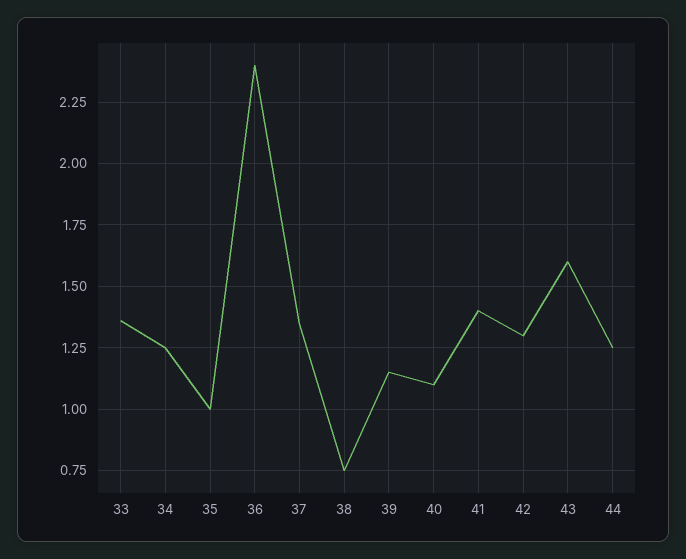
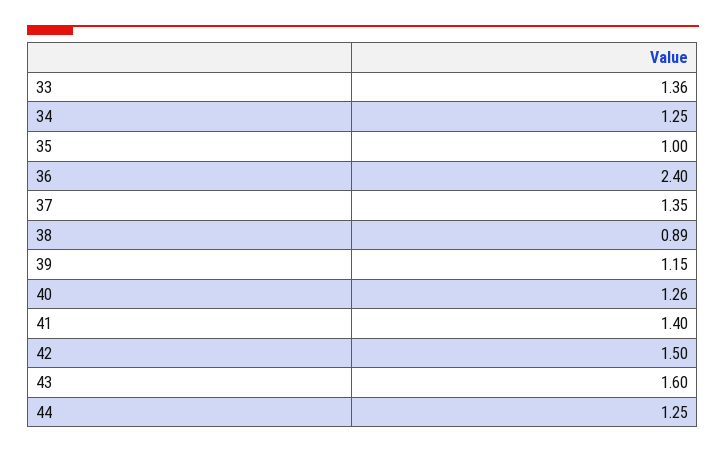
  {
    "33": 1.36,
    "34": 1.25,
    "35": 1,
    "36": 2.4,
    "37": 1.35,
-   "38": 0.75,
+   "38": 0.89,
    "39": 1.15,
-   "40": 1.1,
+   "40": 1.26,
    "41": 1.4,
-   "42": 1.3,
+   "42": 1.5,
    "43": 1.6,
    "44": 1.25
  }

